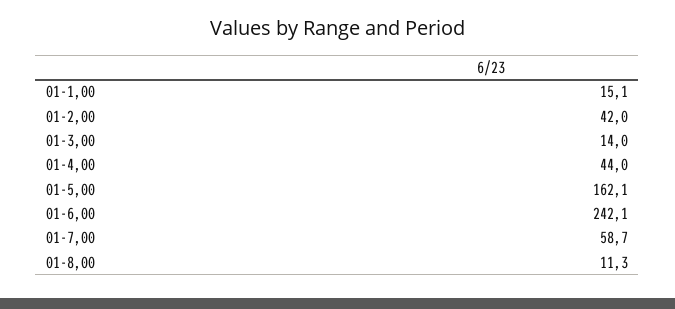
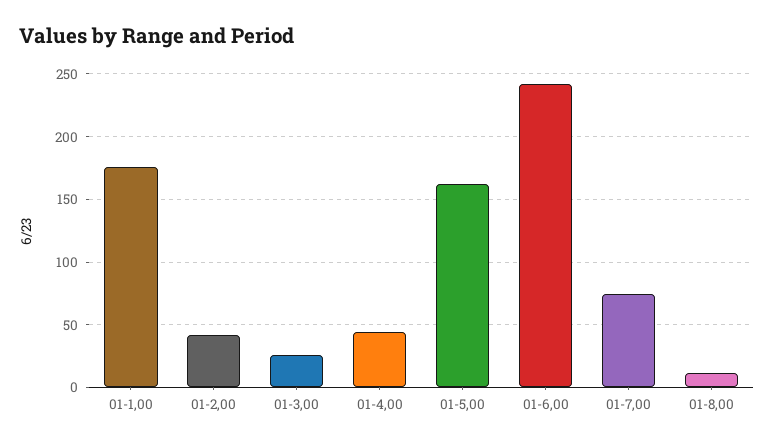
  {
-   "01-1,00": 15.1,
+   "01-1,00": 175,
    "01-2,00": 42,
-   "01-3,00": 14,
+   "01-3,00": 25,
    "01-4,00": 44,
    "01-5,00": 162.1,
    "01-6,00": 242.1,
-   "01-7,00": 58.7,
+   "01-7,00": 75,
    "01-8,00": 11.3
  }

